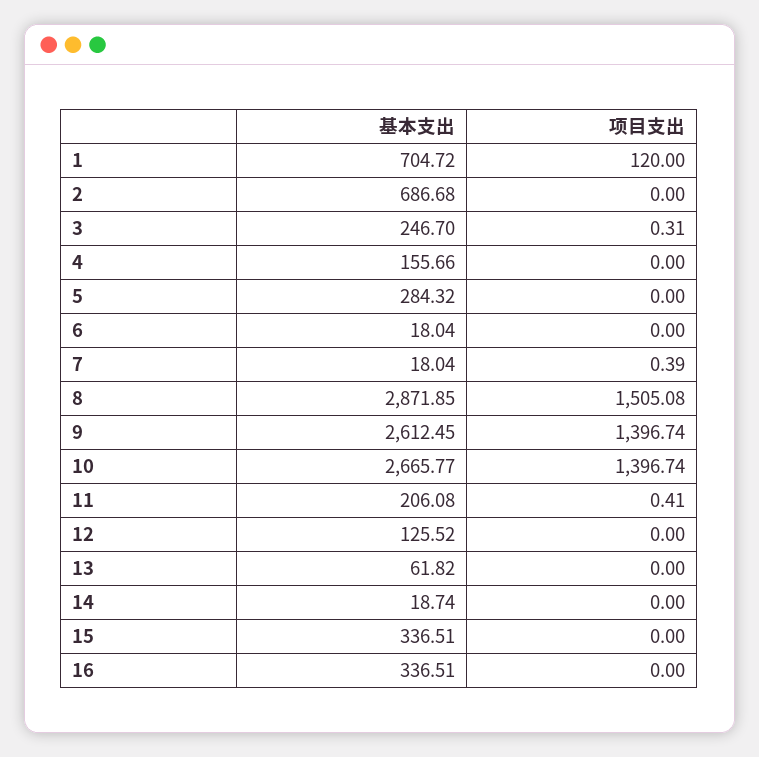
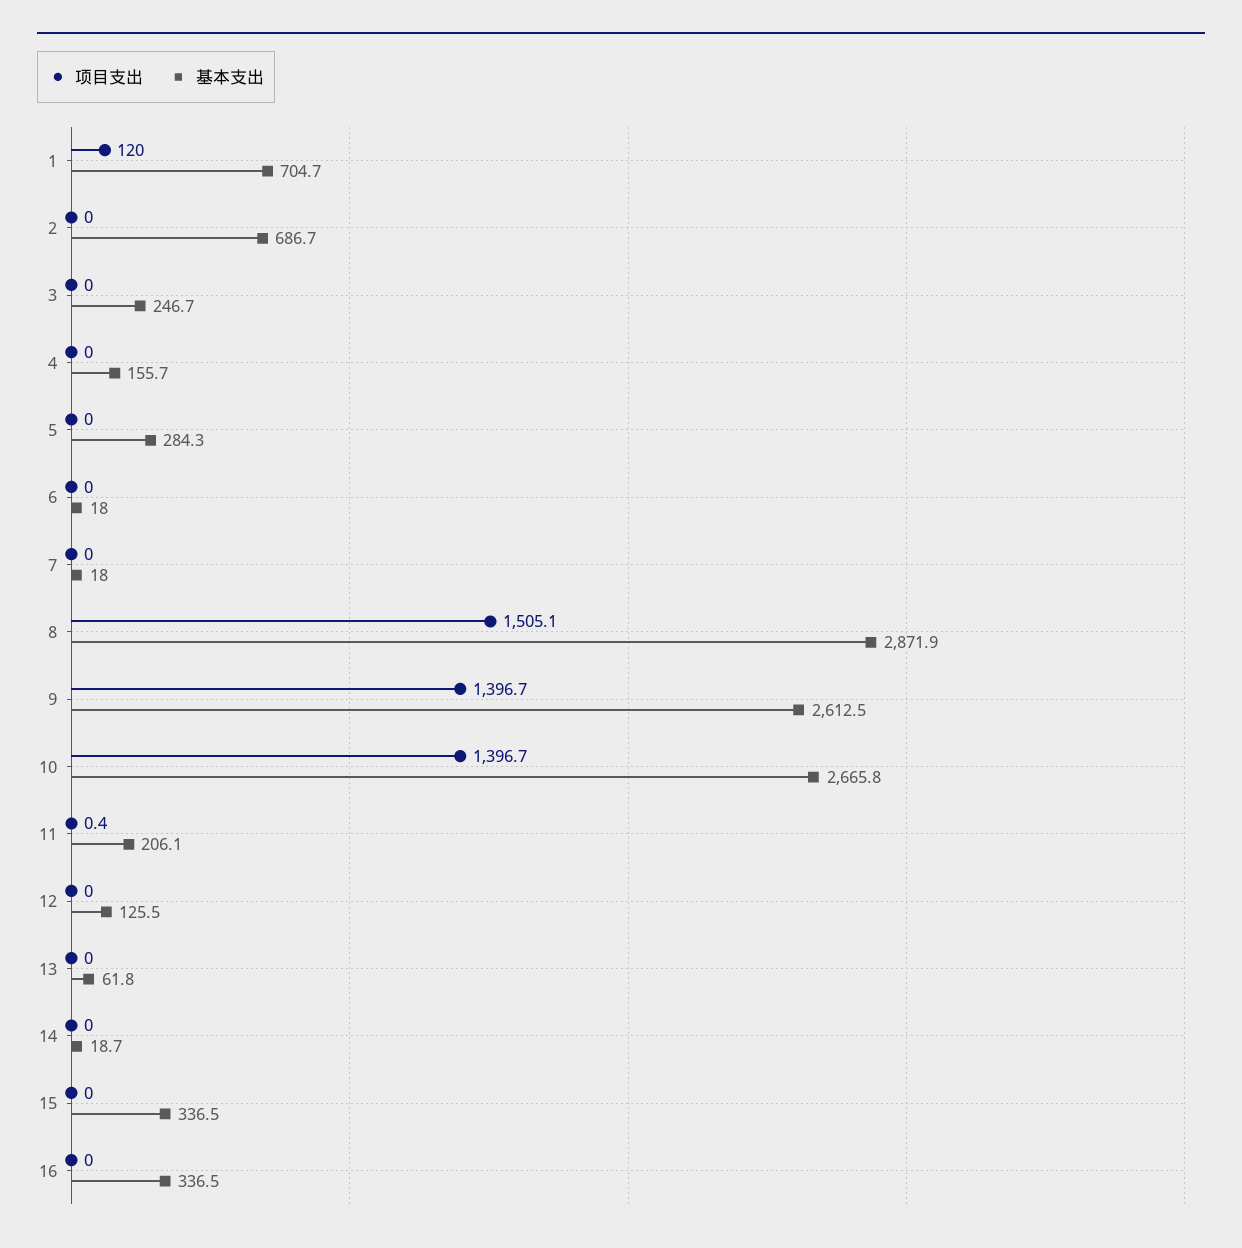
  {
    "基本支出": {
      "1": 704.72,
      "2": 686.68,
      "3": 246.7,
      "4": 155.66,
      "5": 284.32,
      "6": 18.04,
      "7": 18.04,
      "8": 2871.85,
      "9": 2612.45,
      "10": 2665.77,
      "11": 206.08,
      "12": 125.52,
      "13": 61.82,
      "14": 18.74,
      "15": 336.51,
      "16": 336.51
    },
    "项目支出": {
      "1": 120,
      "2": 0,
-     "3": 0.31,
+     "3": 0,
      "4": 0,
      "5": 0,
      "6": 0,
-     "7": 0.39,
+     "7": 0,
      "8": 1505.08,
      "9": 1396.74,
      "10": 1396.74,
      "11": 0.41,
      "12": 0,
      "13": 0,
      "14": 0,
      "15": 0,
      "16": 0
    }
  }

